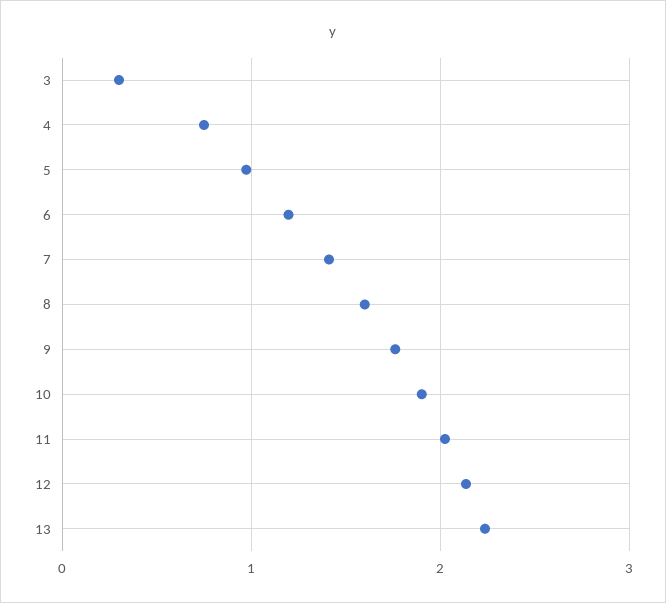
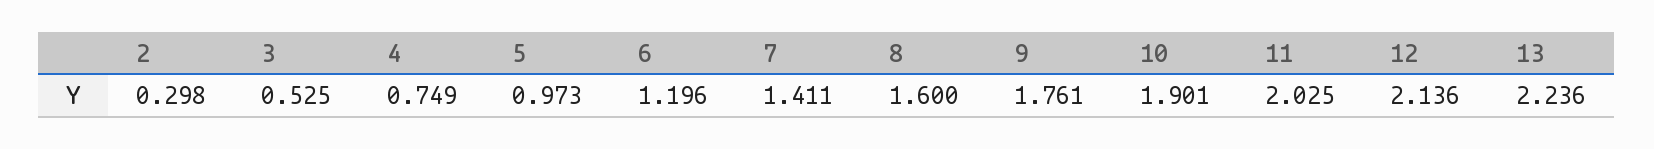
  {
-   "3": 0.3,
+   "3": 0.525,
    "4": 0.749,
    "5": 0.973,
    "6": 1.196,
    "7": 1.411,
    "8": 1.6,
    "9": 1.761,
    "10": 1.901,
    "11": 2.025,
    "12": 2.136,
-   "13": 2.236
+   "13": 2.236,
+   "2": 0.298
  }

